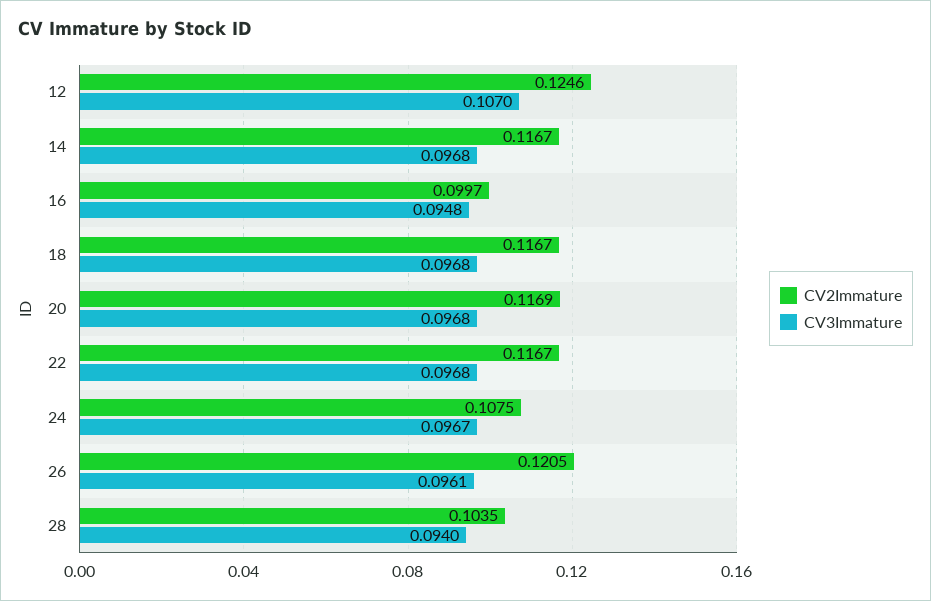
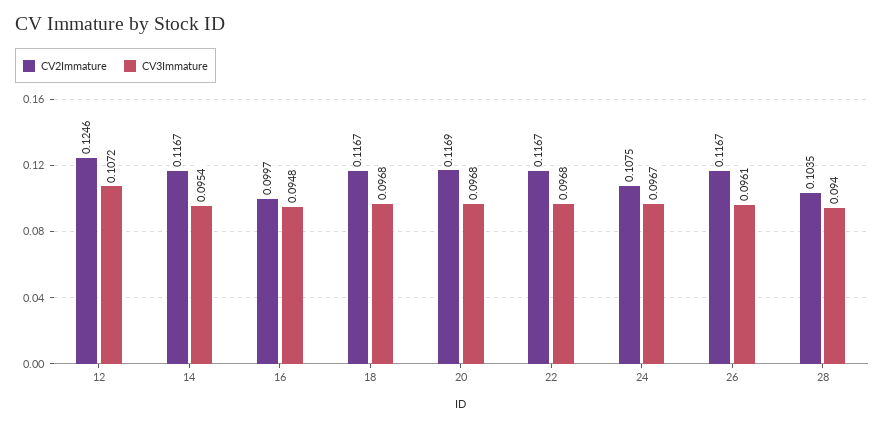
  {
    "CV2Immature": {
      "12": 0.1246,
      "14": 0.1167,
      "16": 0.0997,
      "18": 0.1167,
      "20": 0.1169,
      "22": 0.1167,
      "24": 0.1075,
-     "26": 0.1205,
+     "26": 0.1167,
      "28": 0.1035
    },
    "CV3Immature": {
-     "12": 0.107,
+     "12": 0.1072,
-     "14": 0.0968,
+     "14": 0.0954,
      "16": 0.0948,
      "18": 0.0968,
      "20": 0.0968,
      "22": 0.0968,
      "24": 0.0967,
      "26": 0.0961,
      "28": 0.094
    }
  }

